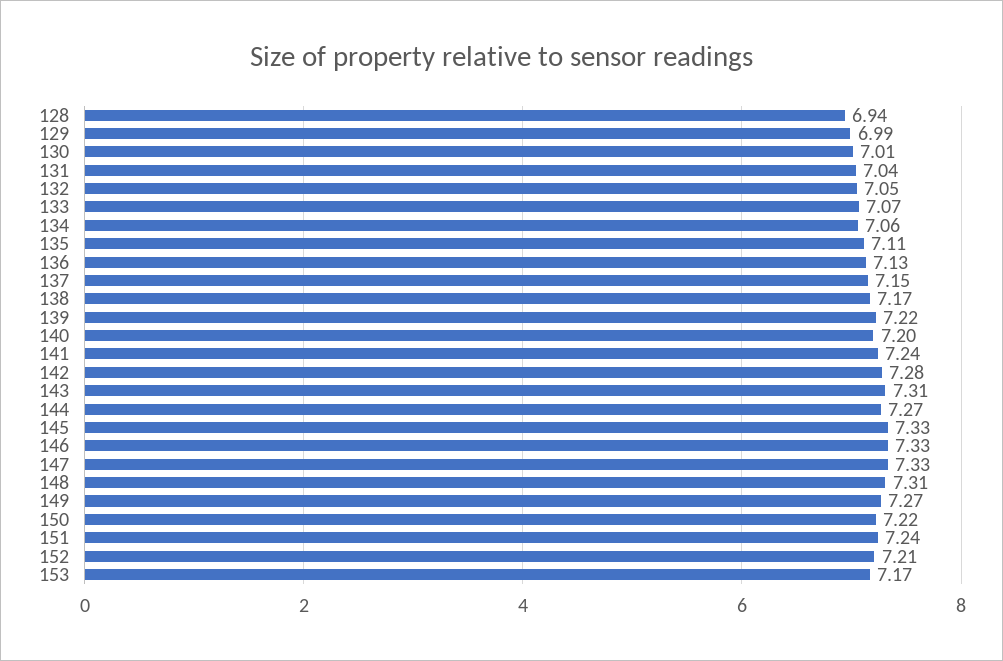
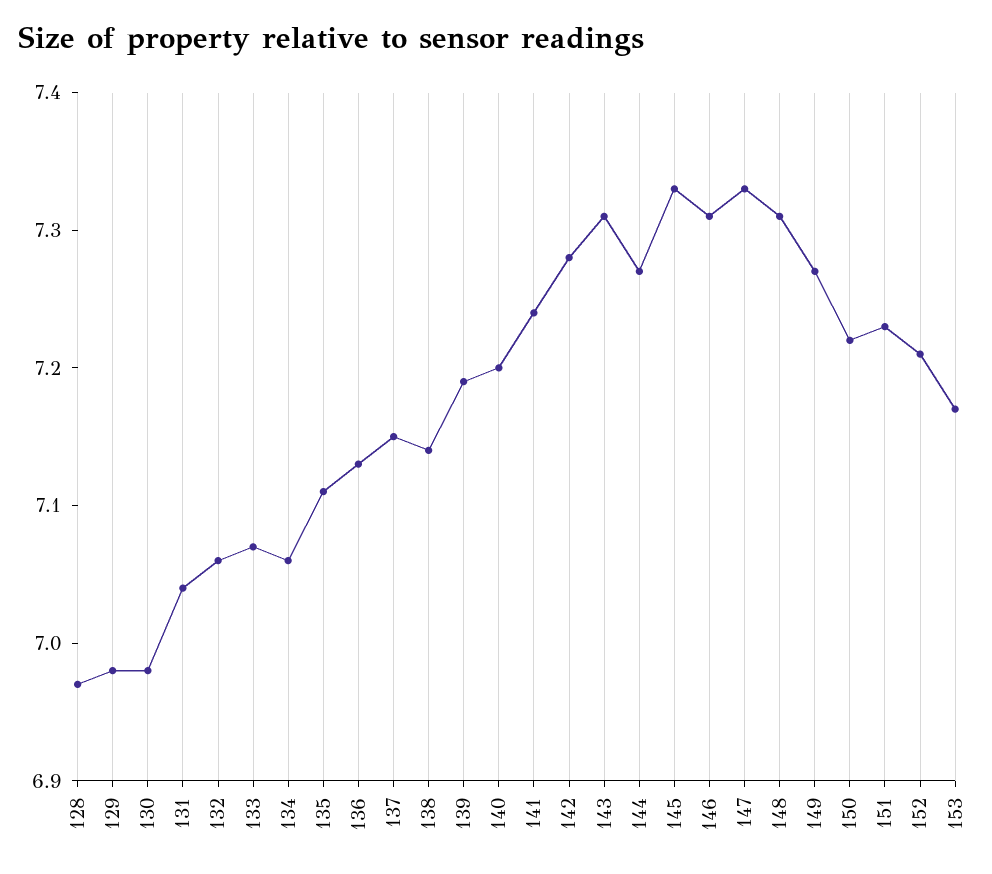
  {
-   "128": 6.94,
+   "128": 6.97,
-   "129": 6.99,
+   "129": 6.98,
-   "130": 7.01,
+   "130": 6.98,
    "131": 7.04,
-   "132": 7.05,
+   "132": 7.06,
    "133": 7.07,
    "134": 7.06,
    "135": 7.11,
    "136": 7.13,
    "137": 7.15,
-   "138": 7.17,
+   "138": 7.14,
-   "139": 7.22,
+   "139": 7.19,
    "140": 7.2,
    "141": 7.24,
    "142": 7.28,
    "143": 7.31,
    "144": 7.27,
    "145": 7.33,
-   "146": 7.33,
+   "146": 7.31,
    "147": 7.33,
    "148": 7.31,
    "149": 7.27,
    "150": 7.22,
-   "151": 7.24,
+   "151": 7.23,
    "152": 7.21,
    "153": 7.17
  }

